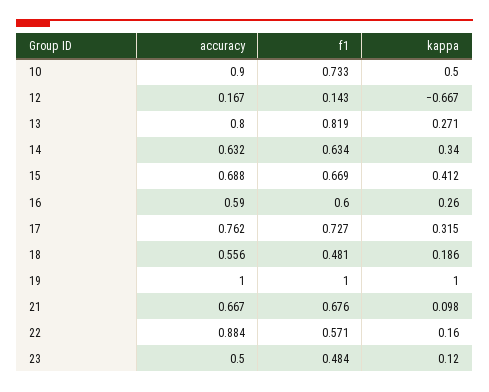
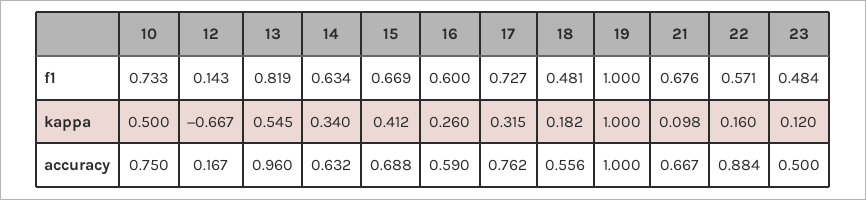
  {
    "accuracy": {
-     "10": 0.9,
+     "10": 0.75,
      "12": 0.167,
-     "13": 0.8,
+     "13": 0.96,
      "14": 0.632,
      "15": 0.688,
      "16": 0.59,
      "17": 0.762,
      "18": 0.556,
      "19": 1,
      "21": 0.667,
      "22": 0.884,
      "23": 0.5
    },
    "f1": {
      "10": 0.733,
      "12": 0.143,
      "13": 0.819,
      "14": 0.634,
      "15": 0.669,
      "16": 0.6,
      "17": 0.727,
      "18": 0.481,
      "19": 1,
      "21": 0.676,
      "22": 0.571,
      "23": 0.484
    },
    "kappa": {
      "10": 0.5,
      "12": -0.667,
-     "13": 0.271,
+     "13": 0.545,
      "14": 0.34,
      "15": 0.412,
      "16": 0.26,
      "17": 0.315,
-     "18": 0.186,
+     "18": 0.182,
      "19": 1,
      "21": 0.098,
      "22": 0.16,
      "23": 0.12
    }
  }

